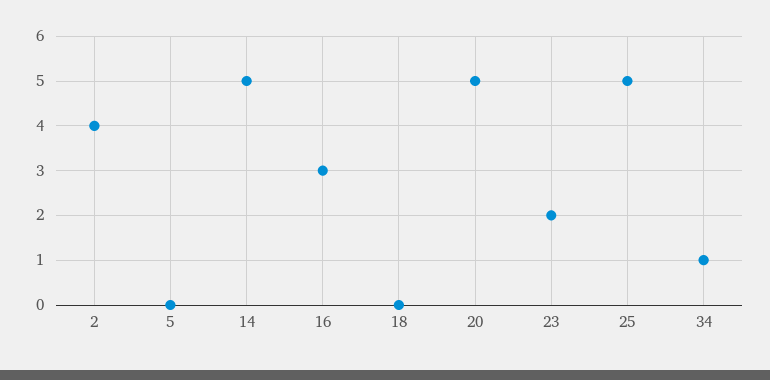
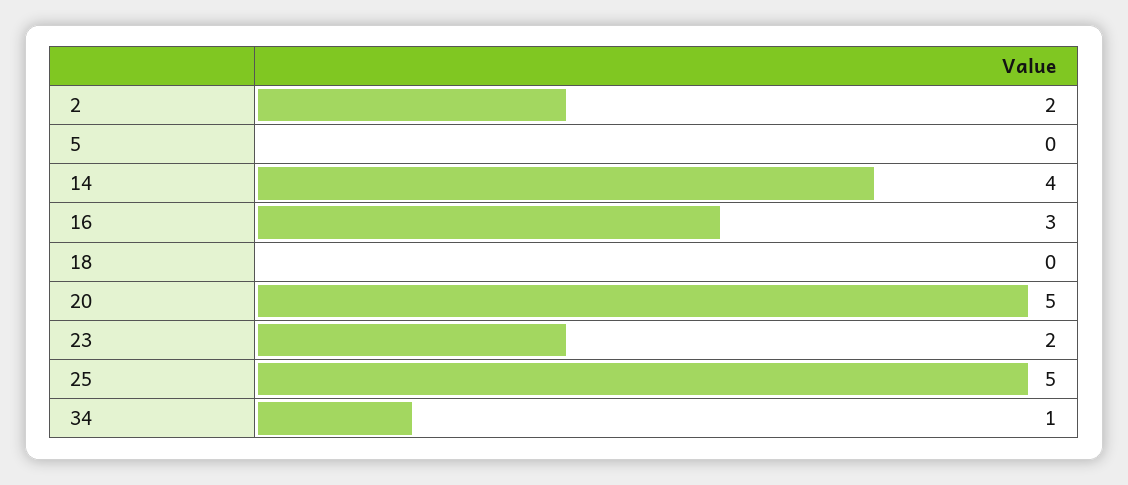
  {
-   "2": 4,
+   "2": 2,
    "5": 0,
-   "14": 5,
+   "14": 4,
    "16": 3,
    "18": 0,
    "20": 5,
    "23": 2,
    "25": 5,
    "34": 1
  }

